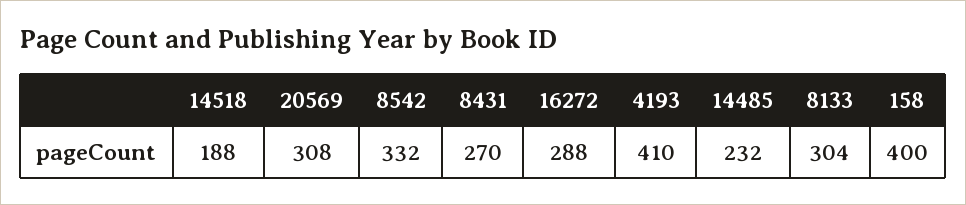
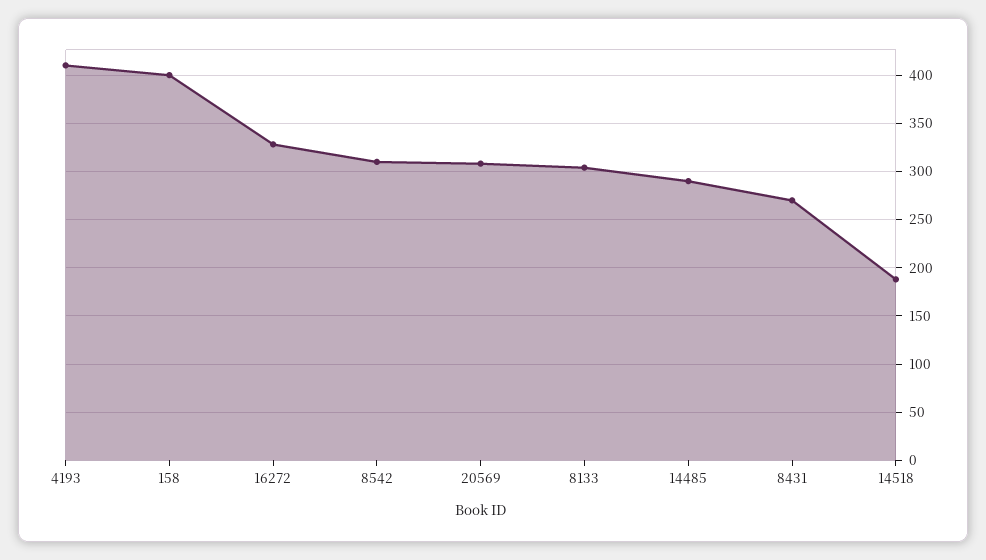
  {
    "14518": 188,
    "20569": 308,
-   "8542": 332,
+   "8542": 310,
    "8431": 270,
-   "16272": 288,
+   "16272": 330,
    "4193": 410,
-   "14485": 232,
+   "14485": 290,
    "8133": 304,
    "158": 400
  }

